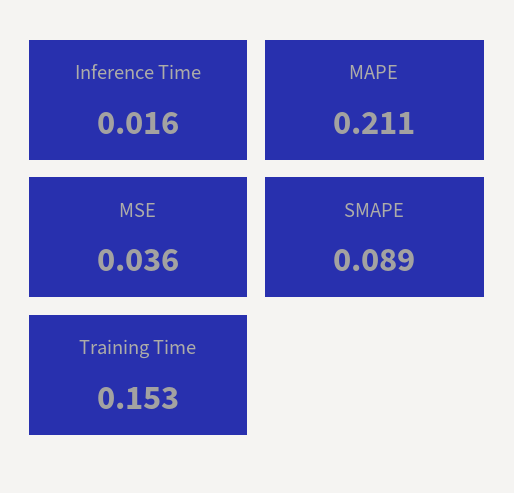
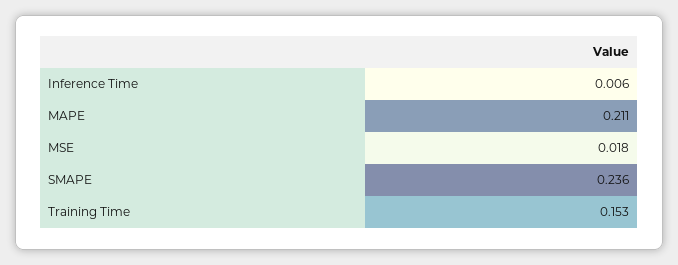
  {
-   "Inference Time": 0.016,
+   "Inference Time": 0.006,
    "MAPE": 0.211,
-   "MSE": 0.036,
+   "MSE": 0.018,
-   "SMAPE": 0.089,
+   "SMAPE": 0.236,
    "Training Time": 0.153
  }

